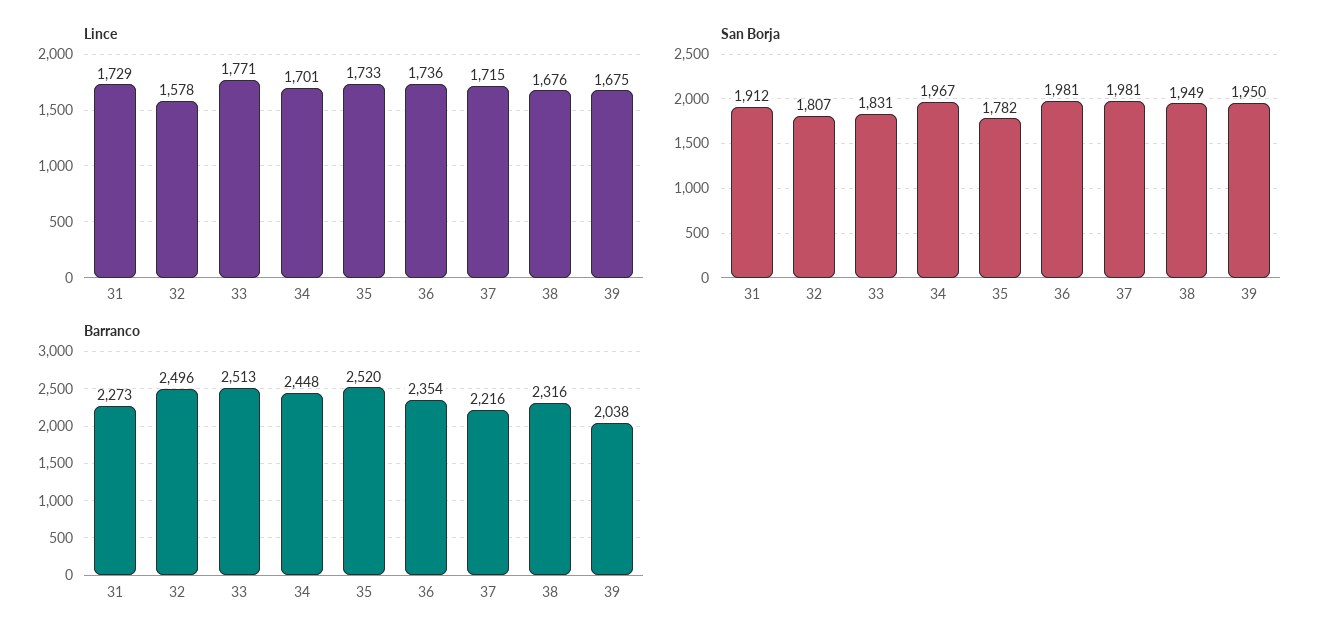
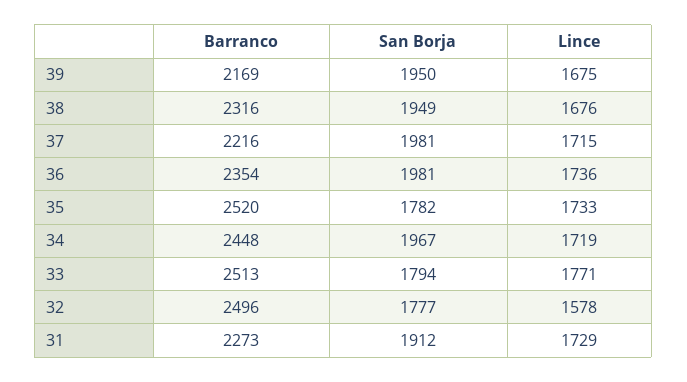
  {
    "Lince": {
      "31": 1729,
      "32": 1578,
      "33": 1771,
-     "34": 1701,
+     "34": 1719,
      "35": 1733,
      "36": 1736,
      "37": 1715,
      "38": 1676,
      "39": 1675
    },
    "San Borja": {
      "31": 1912,
-     "32": 1807,
+     "32": 1777,
-     "33": 1831,
+     "33": 1794,
      "34": 1967,
      "35": 1782,
      "36": 1981,
      "37": 1981,
      "38": 1949,
      "39": 1950
    },
    "Barranco": {
      "31": 2273,
      "32": 2496,
      "33": 2513,
      "34": 2448,
      "35": 2520,
      "36": 2354,
      "37": 2216,
      "38": 2316,
-     "39": 2038
+     "39": 2169
    }
  }

